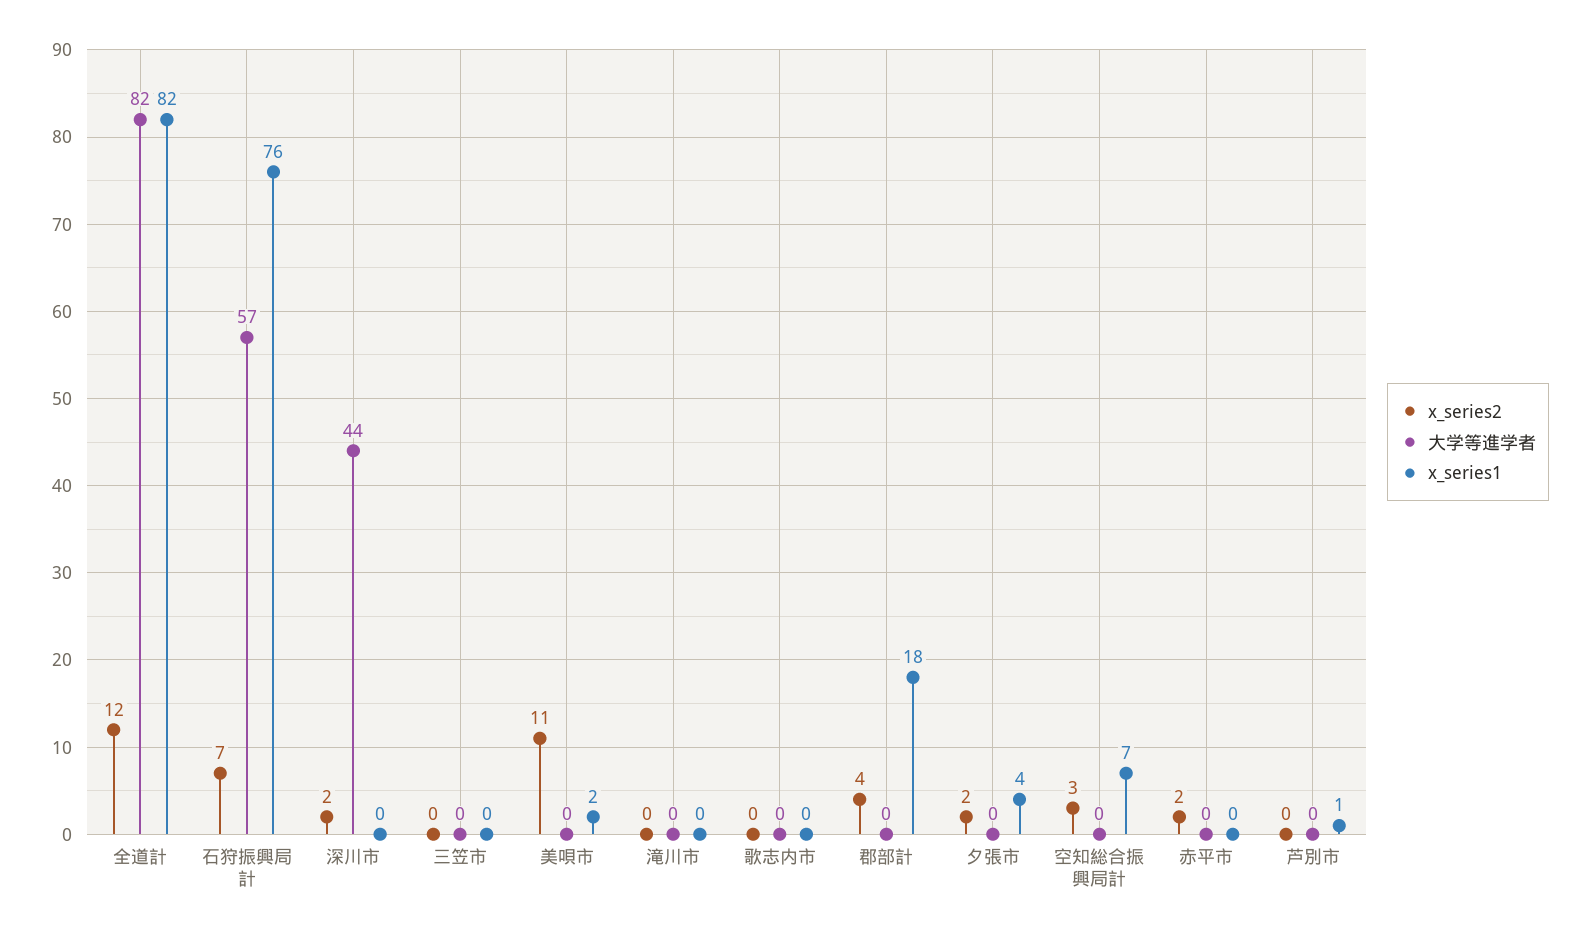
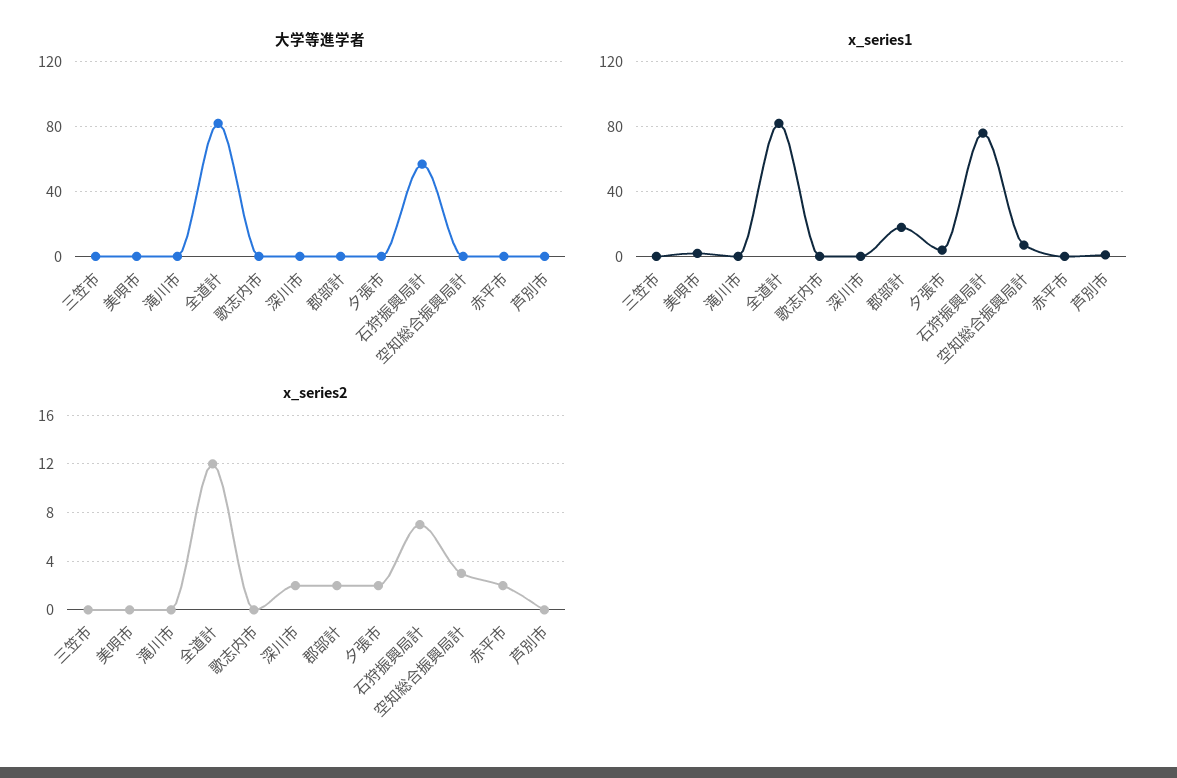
  {
    "x_series2": {
      "全道計": 12,
      "石狩振興局計": 7,
      "深川市": 2,
      "三笠市": 0,
-     "美唄市": 11,
+     "美唄市": 0,
      "滝川市": 0,
      "歌志内市": 0,
-     "郡部計": 4,
+     "郡部計": 2,
      "夕張市": 2,
      "空知総合振興局計": 3,
      "赤平市": 2,
      "芦別市": 0
    },
    "大学等進学者": {
      "全道計": 82,
      "石狩振興局計": 57,
-     "深川市": 44,
+     "深川市": 0,
      "三笠市": 0,
      "美唄市": 0,
      "滝川市": 0,
      "歌志内市": 0,
      "郡部計": 0,
      "夕張市": 0,
      "空知総合振興局計": 0,
      "赤平市": 0,
      "芦別市": 0
    },
    "x_series1": {
      "全道計": 82,
      "石狩振興局計": 76,
      "深川市": 0,
      "三笠市": 0,
      "美唄市": 2,
      "滝川市": 0,
      "歌志内市": 0,
      "郡部計": 18,
      "夕張市": 4,
      "空知総合振興局計": 7,
      "赤平市": 0,
      "芦別市": 1
    }
  }

